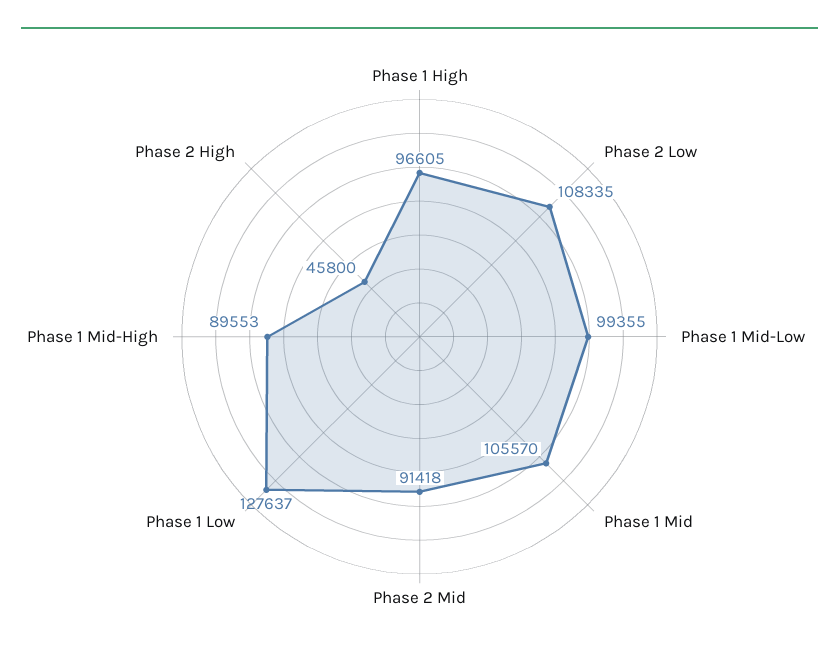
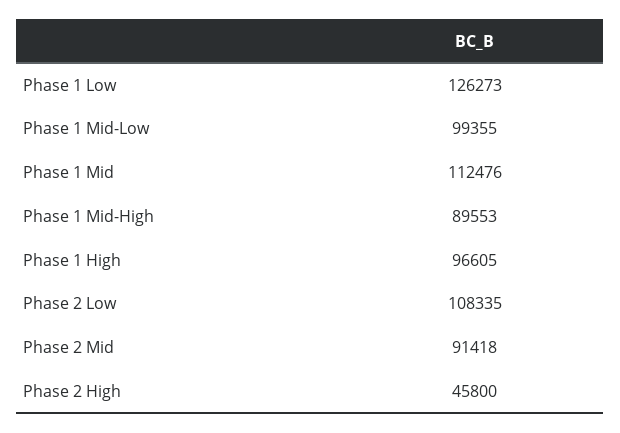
  {
    "Phase 1 High": 96605,
    "Phase 2 Low": 108335,
    "Phase 1 Mid-Low": 99355,
-   "Phase 1 Mid": 105570,
+   "Phase 1 Mid": 112476,
    "Phase 2 Mid": 91418,
-   "Phase 1 Low": 127637,
+   "Phase 1 Low": 126273,
    "Phase 1 Mid-High": 89553,
    "Phase 2 High": 45800
  }

